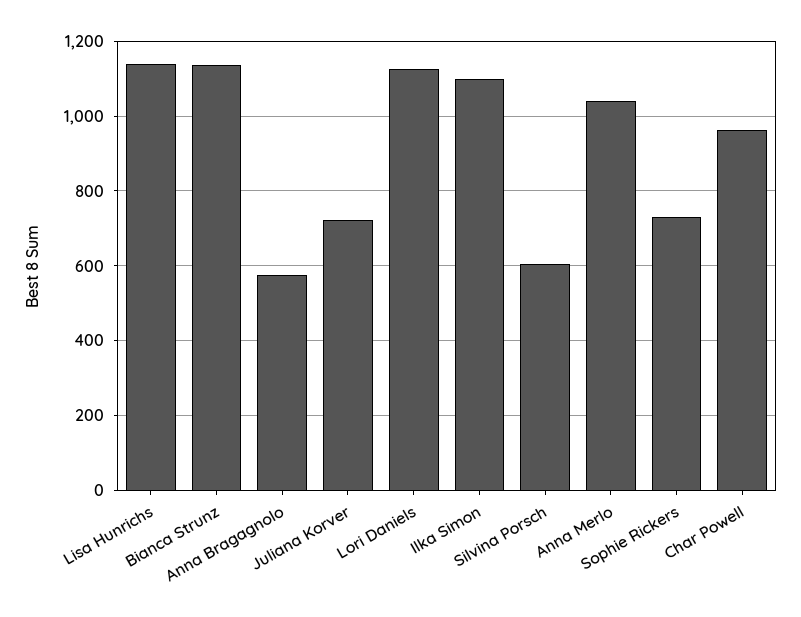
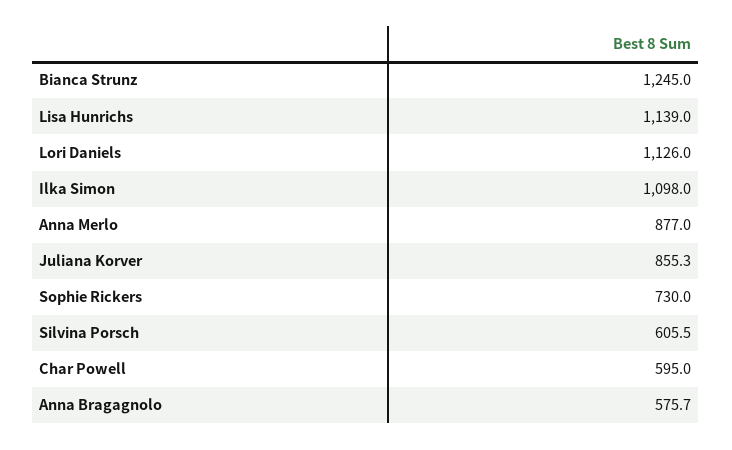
  {
    "Lisa Hunrichs": 1139,
-   "Bianca Strunz": 1140,
+   "Bianca Strunz": 1245,
    "Anna Bragagnolo": 575.7,
-   "Juliana Korver": 720,
+   "Juliana Korver": 855.3,
    "Lori Daniels": 1126,
    "Ilka Simon": 1098,
    "Silvina Porsch": 605.5,
-   "Anna Merlo": 1040,
+   "Anna Merlo": 877,
    "Sophie Rickers": 730,
-   "Char Powell": 960
+   "Char Powell": 595
  }

